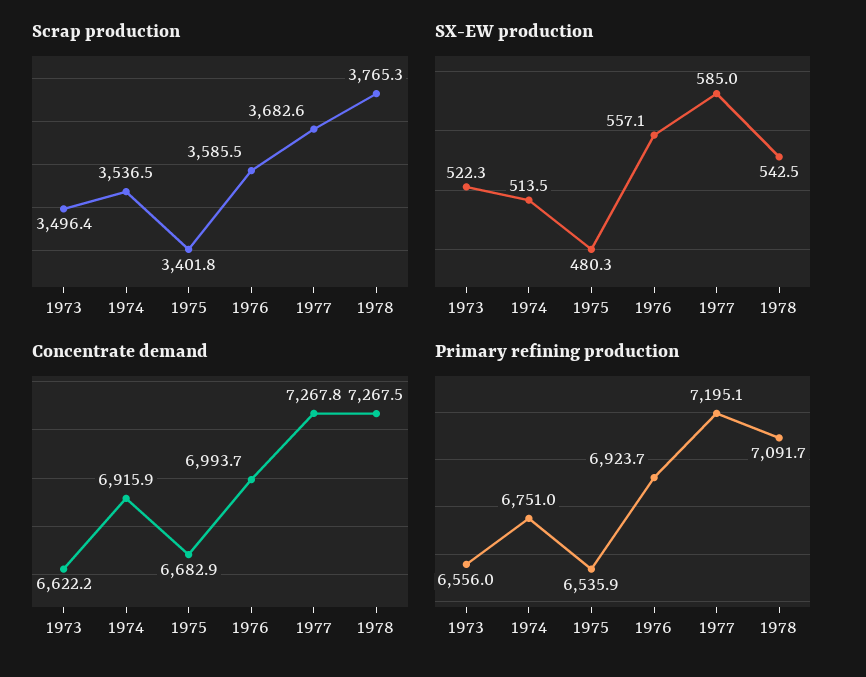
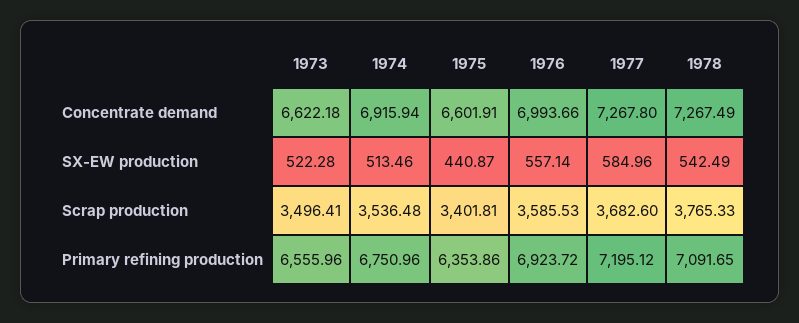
  {
    "Scrap production": {
      "1973": 3496.41,
      "1974": 3536.48,
      "1975": 3401.81,
      "1976": 3585.53,
      "1977": 3682.6,
      "1978": 3765.33
    },
    "SX-EW production": {
      "1973": 522.28,
      "1974": 513.46,
-     "1975": 480.3,
+     "1975": 440.87,
      "1976": 557.14,
      "1977": 584.96,
      "1978": 542.49
    },
    "Concentrate demand": {
      "1973": 6622.18,
      "1974": 6915.94,
-     "1975": 6682.9,
+     "1975": 6601.91,
      "1976": 6993.66,
      "1977": 7267.8,
      "1978": 7267.49
    },
    "Primary refining production": {
      "1973": 6555.96,
      "1974": 6750.96,
-     "1975": 6535.9,
+     "1975": 6353.86,
      "1976": 6923.72,
      "1977": 7195.12,
      "1978": 7091.65
    }
  }

